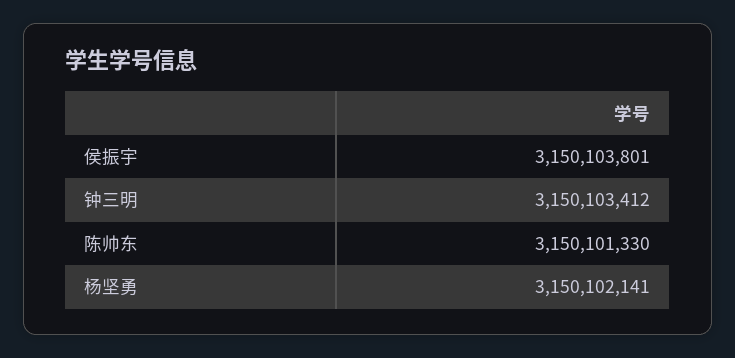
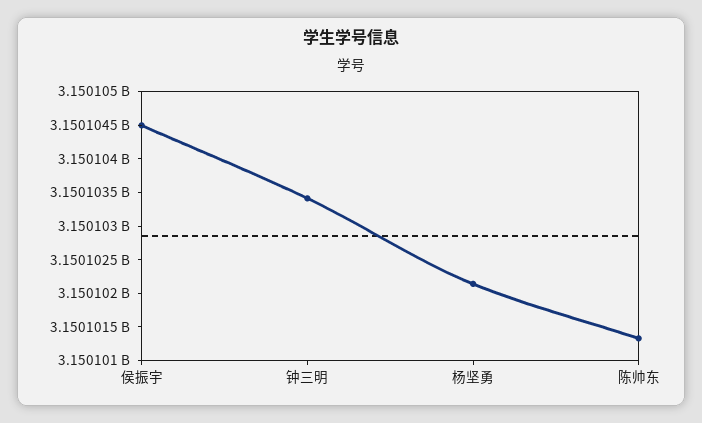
  {
-   "侯振宇": 3150103801,
+   "侯振宇": 3150104500,
    "钟三明": 3150103412,
    "陈帅东": 3150101330,
    "杨坚勇": 3150102141
  }

